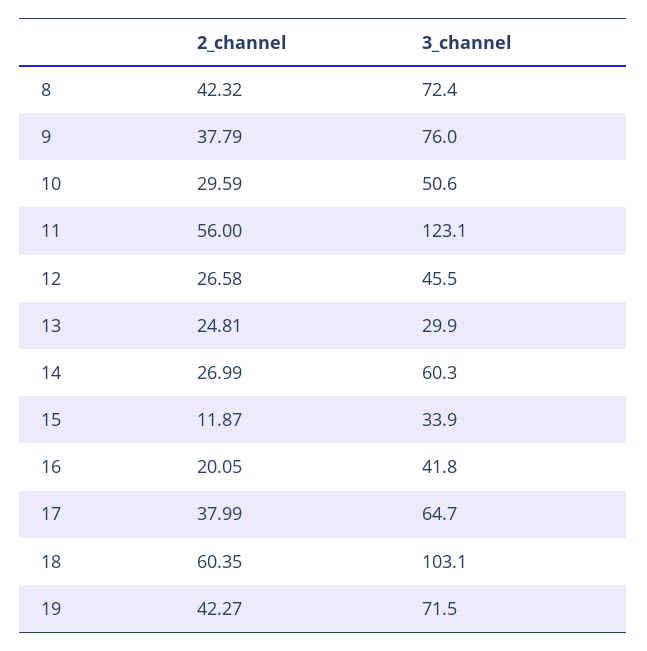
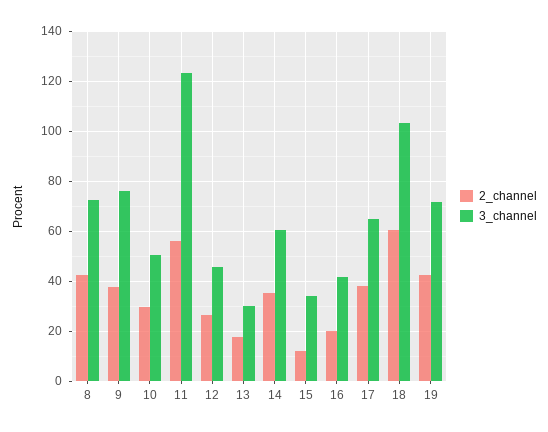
  {
    "2_channel": {
      "8": 42.32,
      "9": 37.79,
      "10": 29.59,
      "11": 56,
      "12": 26.58,
-     "13": 24.81,
+     "13": 17.5,
-     "14": 26.99,
+     "14": 35,
      "15": 11.87,
      "16": 20.05,
      "17": 37.99,
      "18": 60.35,
      "19": 42.27
    },
    "3_channel": {
      "8": 72.4,
      "9": 76,
      "10": 50.6,
      "11": 123.1,
      "12": 45.5,
      "13": 29.9,
      "14": 60.3,
      "15": 33.9,
      "16": 41.8,
      "17": 64.7,
      "18": 103.1,
      "19": 71.5
    }
  }

